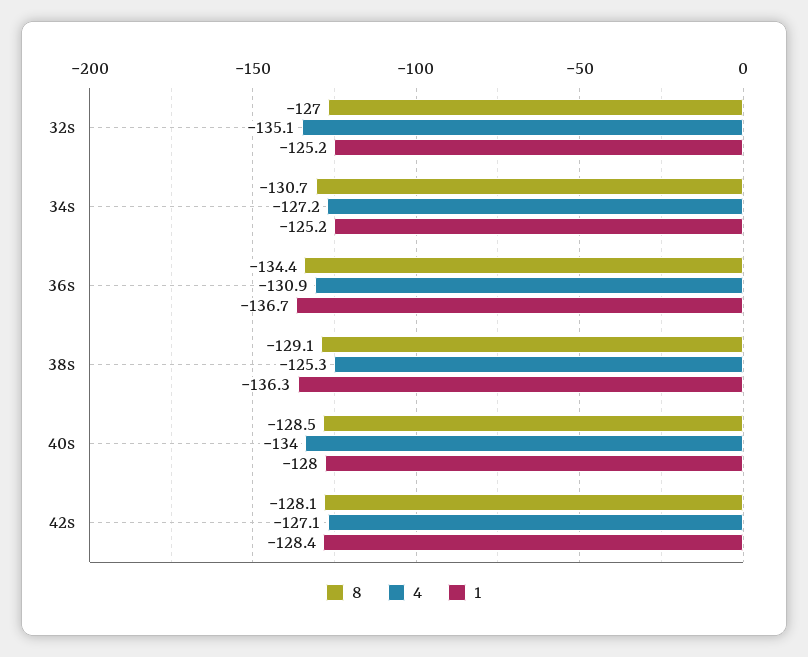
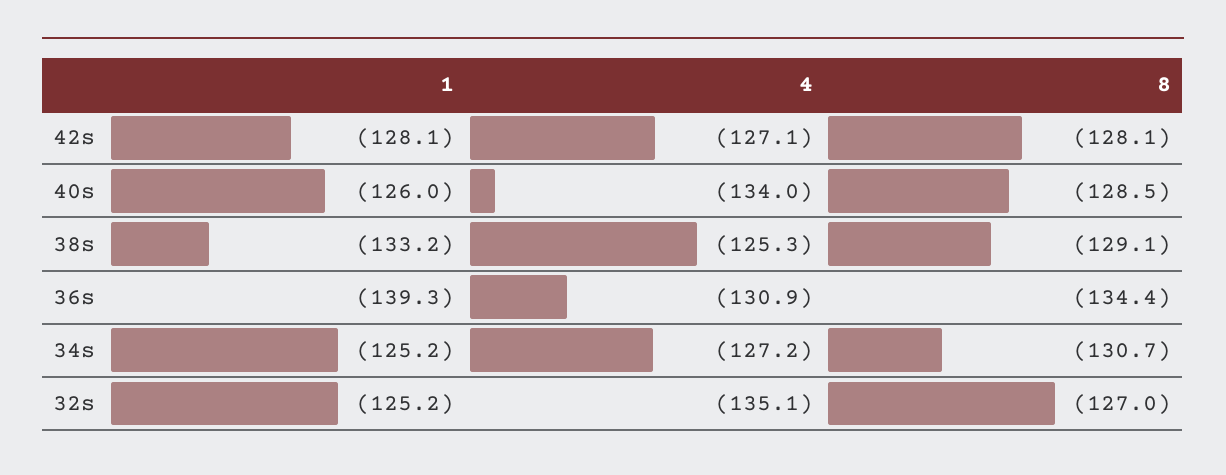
  {
    "8": {
      "32s": -127,
      "34s": -130.7,
      "36s": -134.4,
      "38s": -129.1,
      "40s": -128.5,
      "42s": -128.1
    },
    "4": {
      "32s": -135.1,
      "34s": -127.2,
      "36s": -130.9,
      "38s": -125.3,
      "40s": -134,
      "42s": -127.1
    },
    "1": {
      "32s": -125.2,
      "34s": -125.2,
-     "36s": -136.7,
+     "36s": -139.3,
-     "38s": -136.3,
+     "38s": -133.2,
-     "40s": -128,
+     "40s": -126,
-     "42s": -128.4
+     "42s": -128.1
    }
  }

